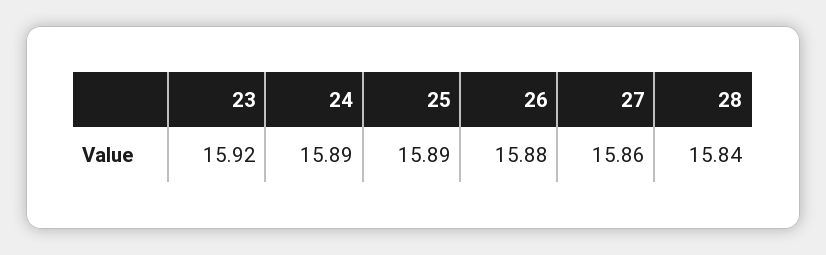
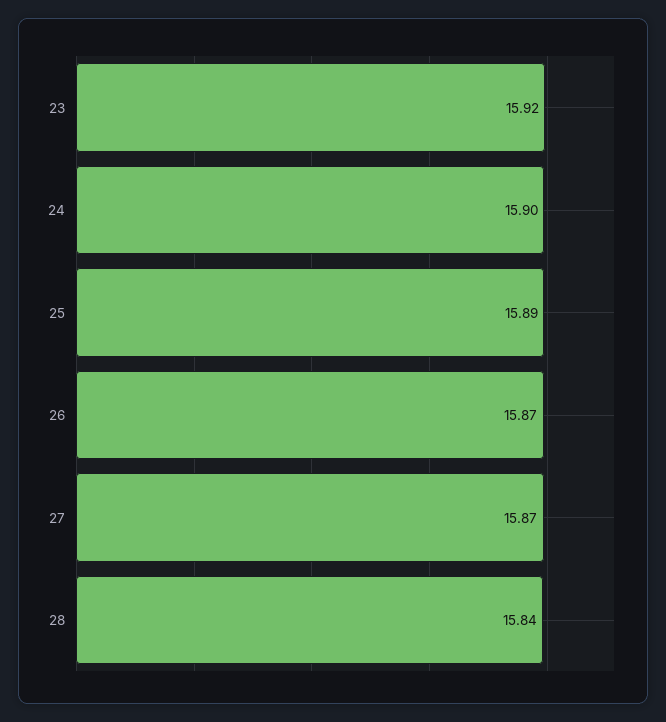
  {
    "23": 15.92,
-   "24": 15.89,
+   "24": 15.9,
    "25": 15.89,
-   "26": 15.88,
+   "26": 15.87,
-   "27": 15.86,
+   "27": 15.87,
    "28": 15.84
  }

